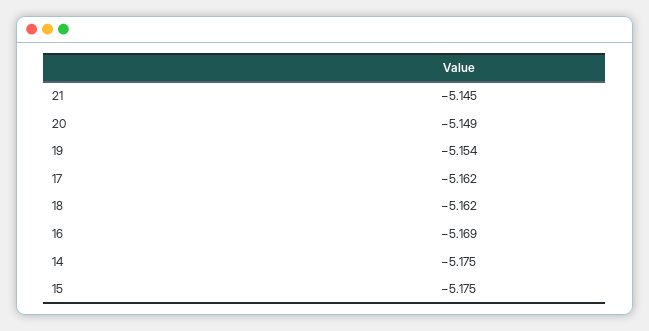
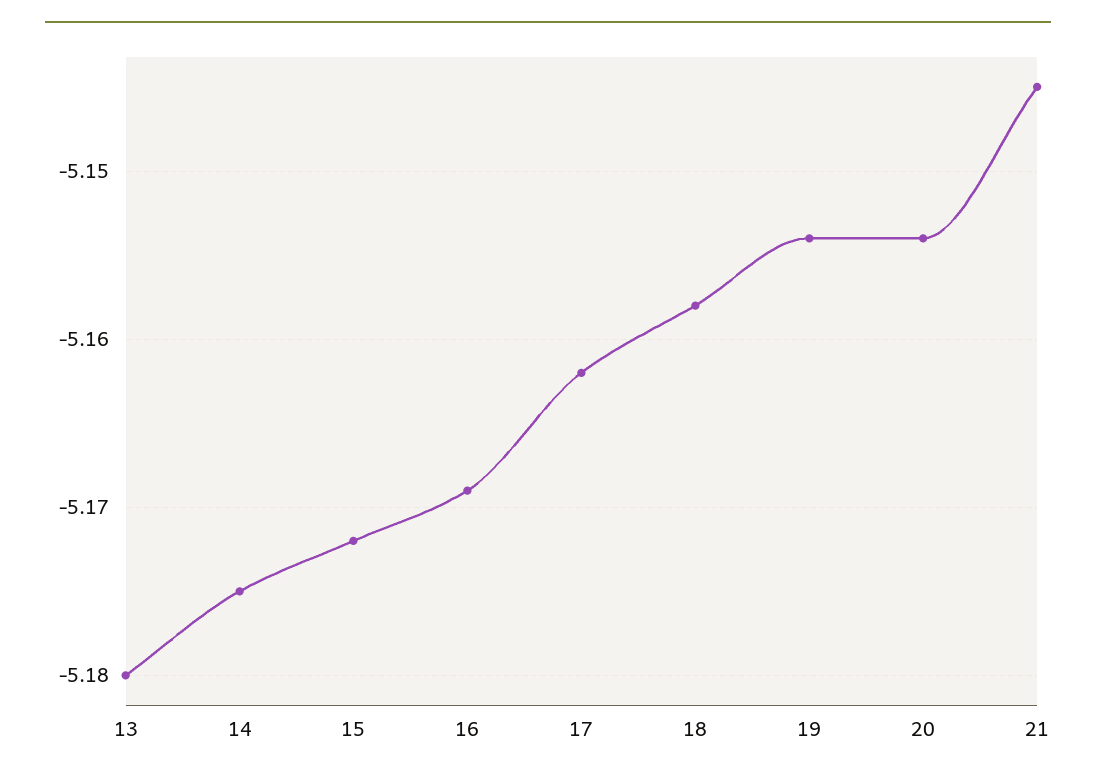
  {
    "21": -5.145,
-   "20": -5.149,
+   "20": -5.154,
    "19": -5.154,
    "17": -5.162,
-   "18": -5.162,
+   "18": -5.158,
    "16": -5.169,
    "14": -5.175,
-   "15": -5.175
+   "15": -5.172,
+   "13": -5.18
  }

